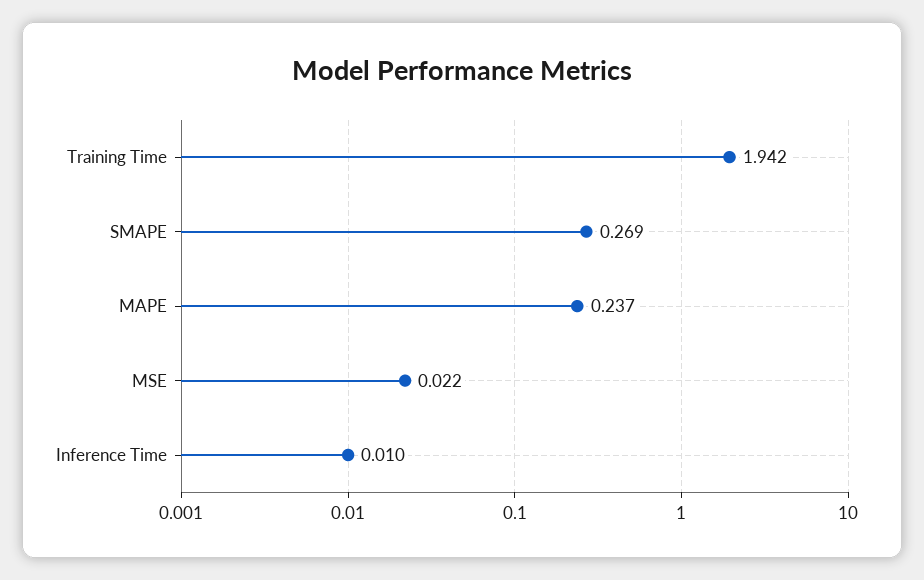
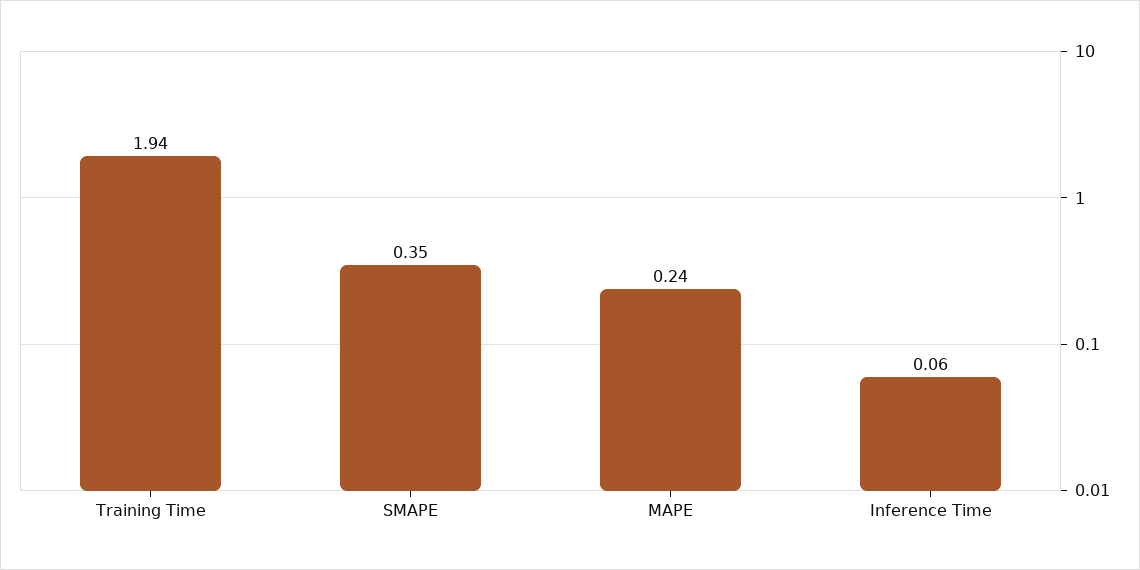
  {
    "Training Time": 1.942,
-   "SMAPE": 0.269,
+   "SMAPE": 0.35,
    "MAPE": 0.237,
-   "MSE": 0.022,
-   "Inference Time": 0.01
+   "Inference Time": 0.06
  }

